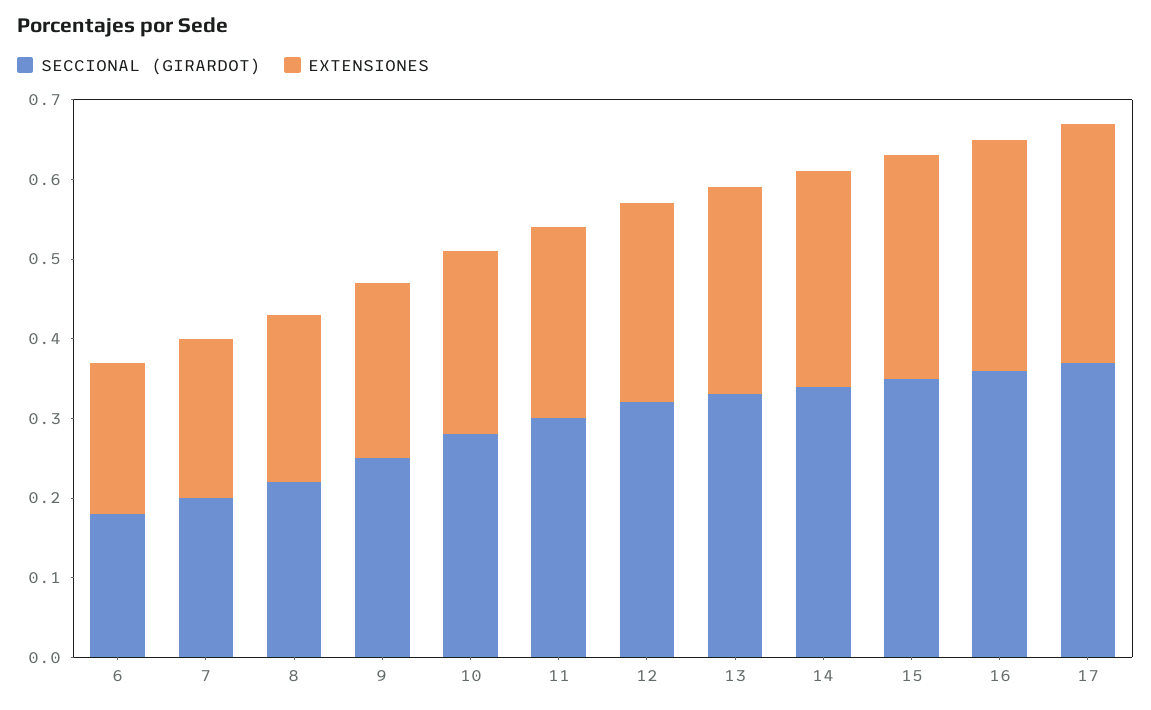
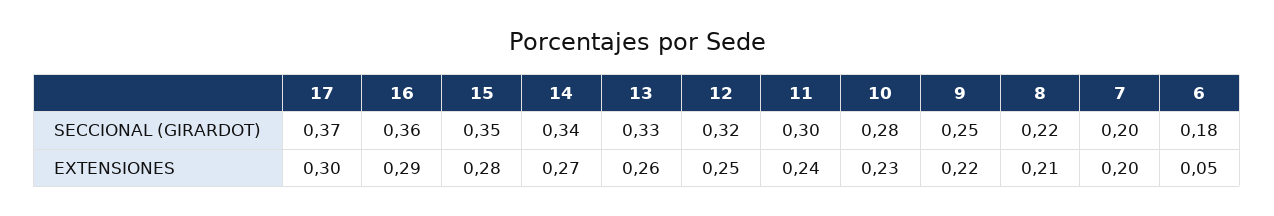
  {
    "SECCIONAL (GIRARDOT)": {
      "6": 0.18,
      "7": 0.2,
      "8": 0.22,
      "9": 0.25,
      "10": 0.28,
      "11": 0.3,
      "12": 0.32,
      "13": 0.33,
      "14": 0.34,
      "15": 0.35,
      "16": 0.36,
      "17": 0.37
    },
    "EXTENSIONES": {
-     "6": 0.2,
+     "6": 0.05,
      "7": 0.2,
      "8": 0.21,
      "9": 0.22,
      "10": 0.23,
      "11": 0.24,
      "12": 0.25,
      "13": 0.26,
      "14": 0.27,
      "15": 0.28,
      "16": 0.29,
      "17": 0.3
    }
  }

